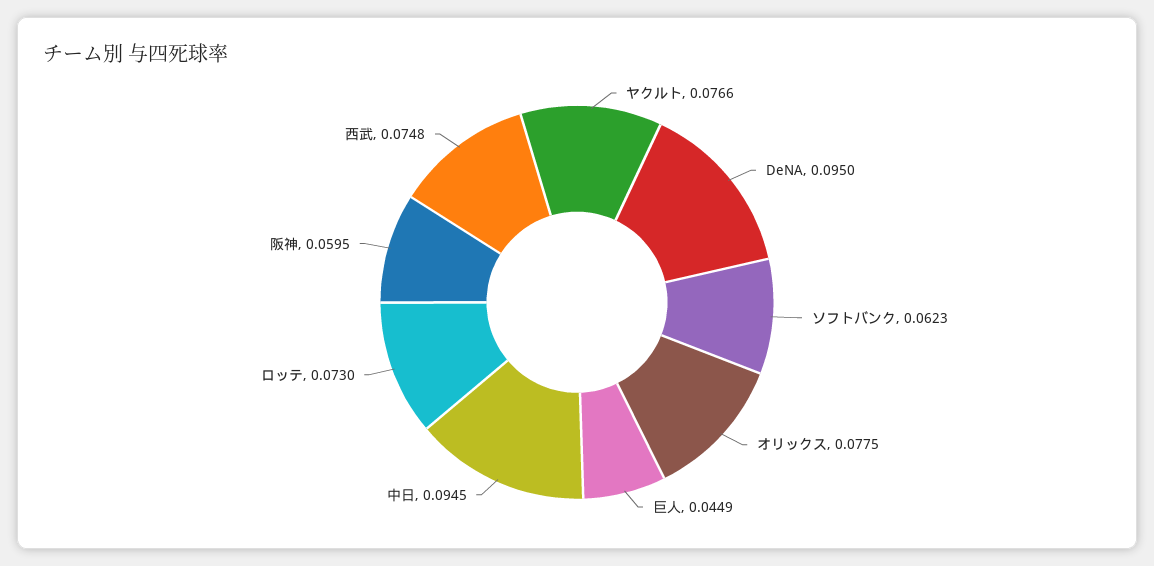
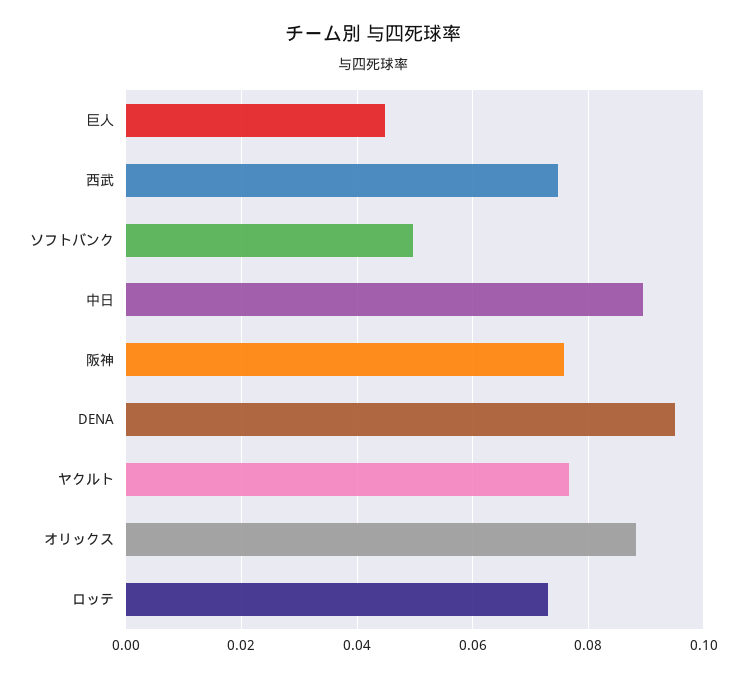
  {
    "ヤクルト": 0.0766,
    "DeNA": 0.095,
-   "ソフトバンク": 0.0623,
+   "ソフトバンク": 0.05,
-   "オリックス": 0.0775,
+   "オリックス": 0.088,
    "巨人": 0.0449,
-   "中日": 0.0945,
+   "中日": 0.09,
    "ロッテ": 0.073,
-   "阪神": 0.0595,
+   "阪神": 0.076,
    "西武": 0.0748
  }

